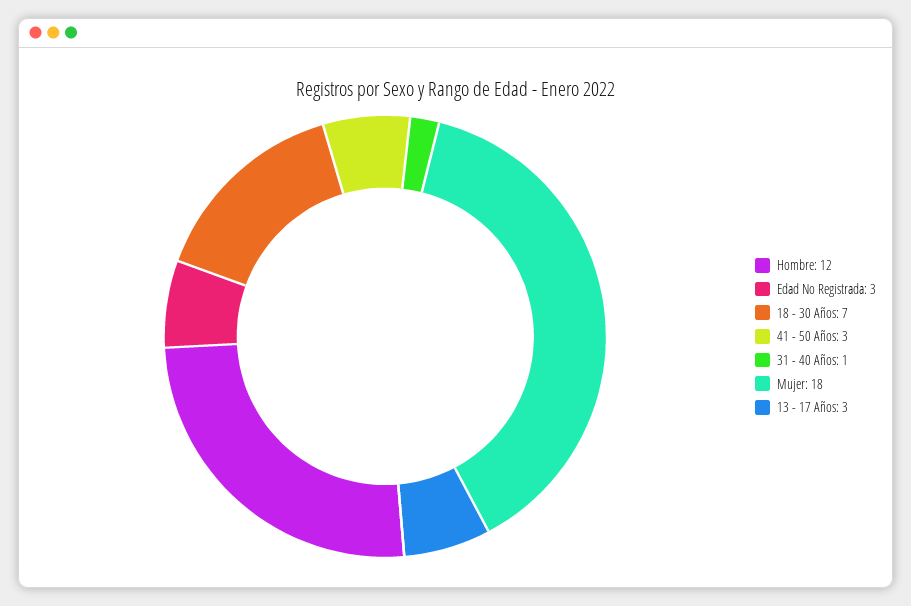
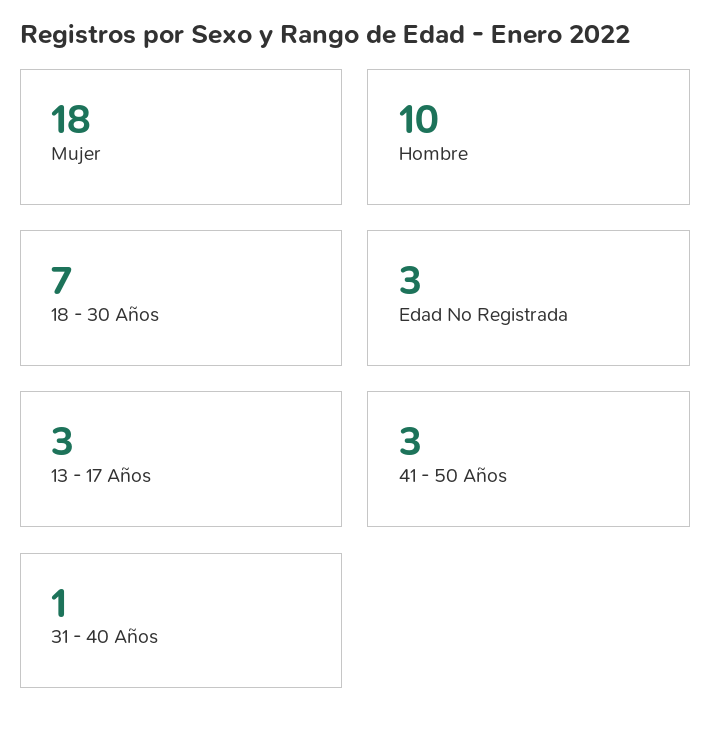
  {
-   "Hombre": 12,
+   "Hombre": 10,
    "Edad No Registrada": 3,
    "18 - 30 Años": 7,
    "41 - 50 Años": 3,
    "31 - 40 Años": 1,
    "Mujer": 18,
    "13 - 17 Años": 3
  }

